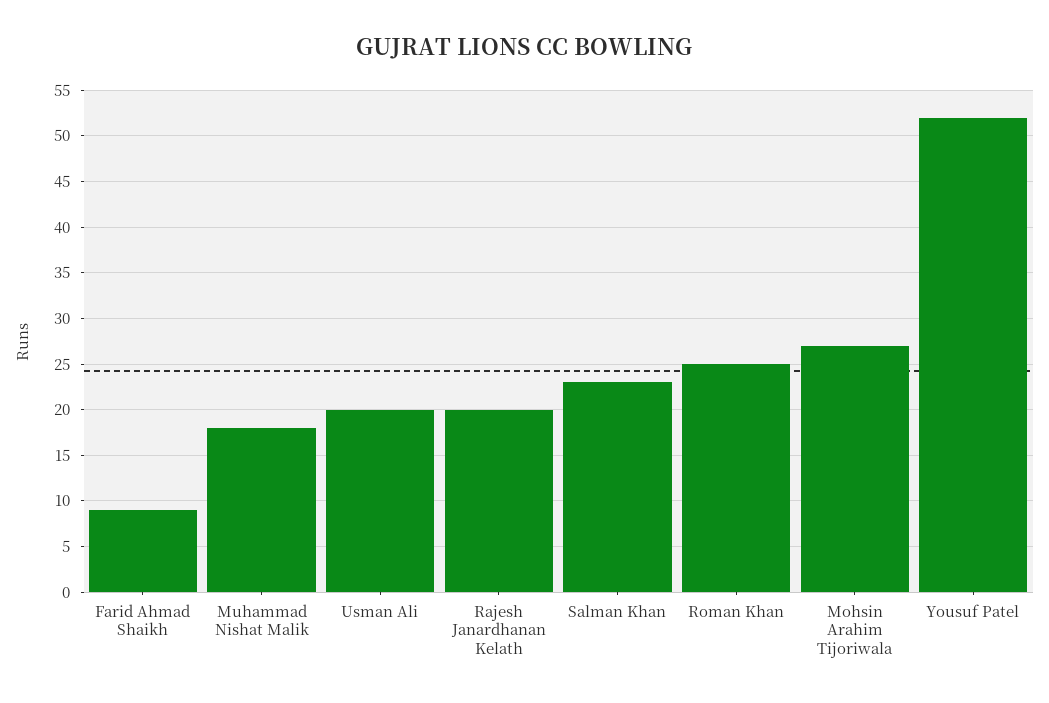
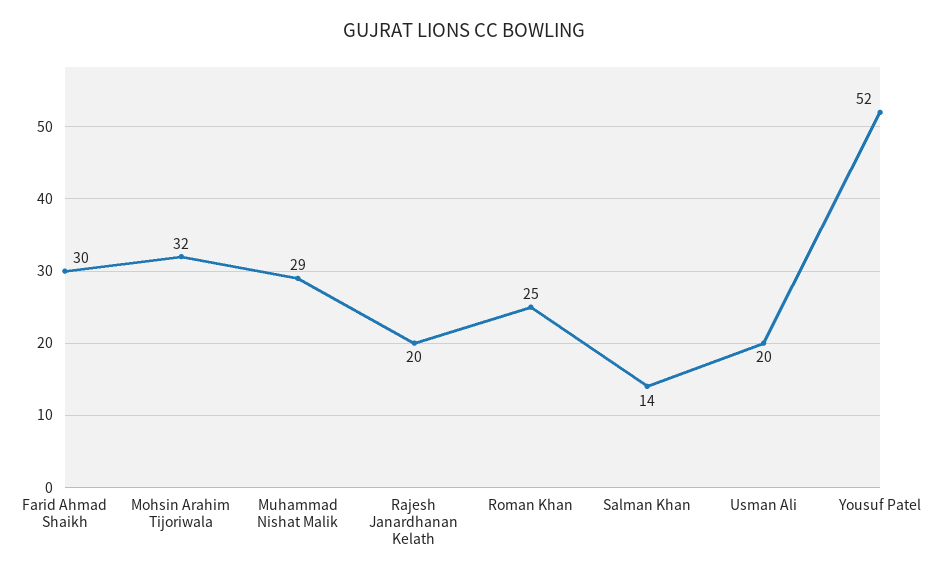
  {
-   "Farid Ahmad Shaikh": 9,
+   "Farid Ahmad Shaikh": 30,
-   "Muhammad Nishat Malik": 18,
+   "Muhammad Nishat Malik": 29,
    "Usman Ali": 20,
    "Rajesh Janardhanan Kelath": 20,
-   "Salman Khan": 23,
+   "Salman Khan": 14,
    "Roman Khan": 25,
-   "Mohsin Arahim Tijoriwala": 27,
+   "Mohsin Arahim Tijoriwala": 32,
    "Yousuf Patel": 52
  }

